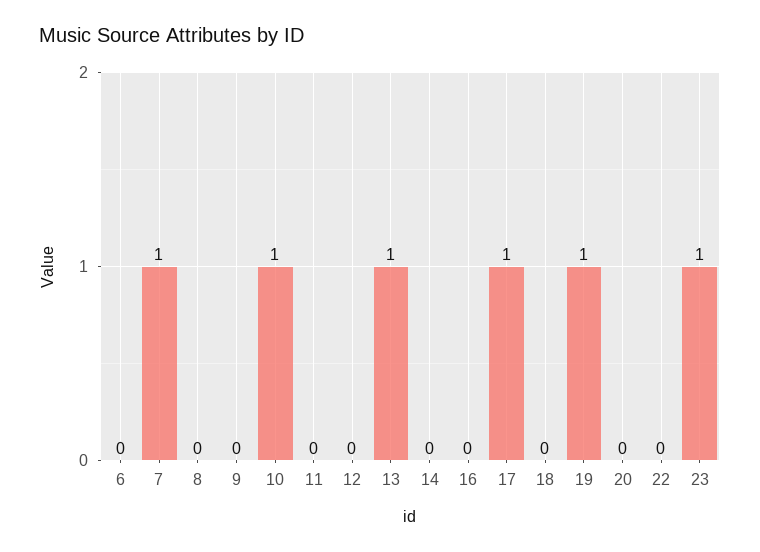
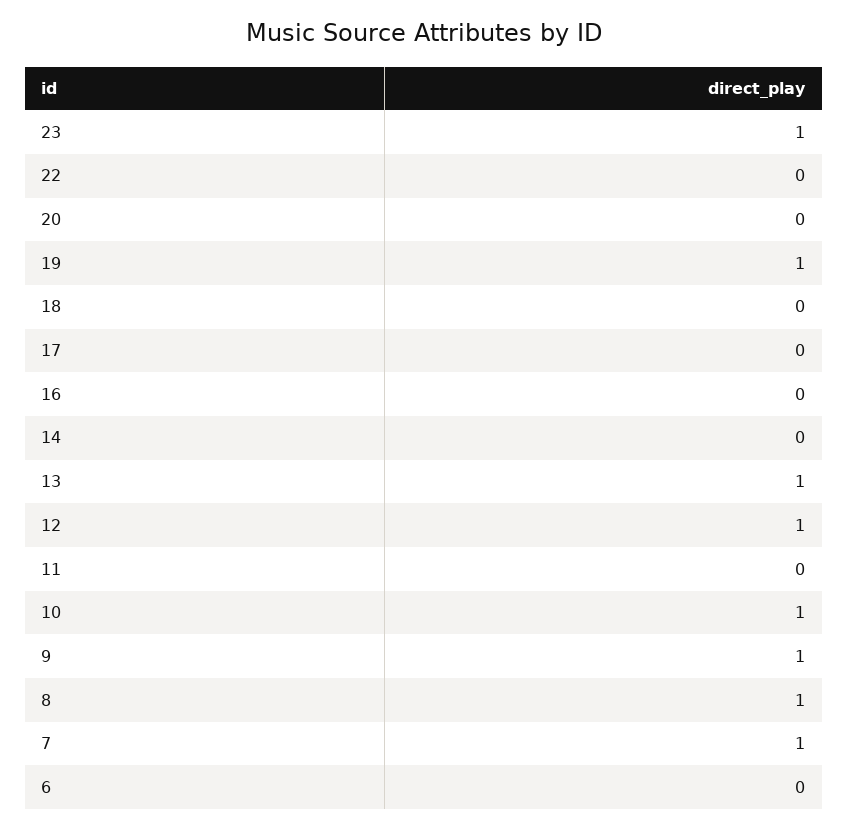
  {
    "6": 0,
    "7": 1,
-   "8": 0,
+   "8": 1,
-   "9": 0,
+   "9": 1,
    "10": 1,
    "11": 0,
-   "12": 0,
+   "12": 1,
    "13": 1,
    "14": 0,
    "16": 0,
-   "17": 1,
+   "17": 0,
    "18": 0,
    "19": 1,
    "20": 0,
    "22": 0,
    "23": 1
  }

